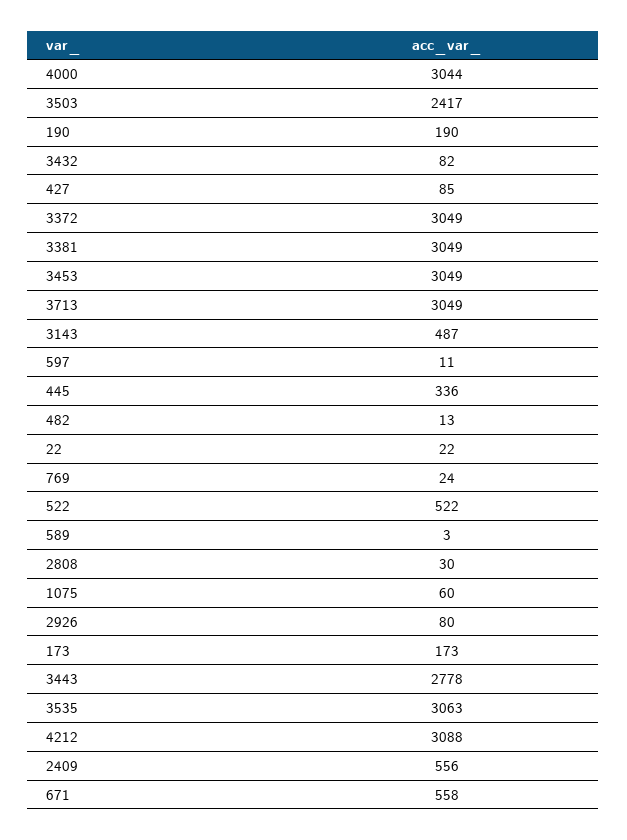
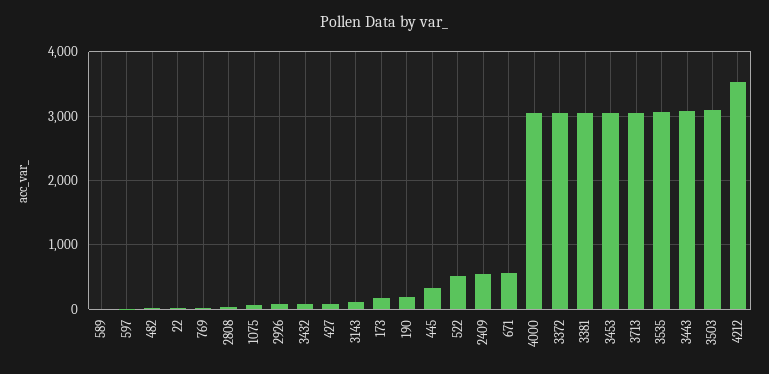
  {
    "4000": 3044,
-   "3503": 2417,
+   "3503": 3100,
    "190": 190,
    "3432": 82,
    "427": 85,
    "3372": 3049,
    "3381": 3049,
    "3453": 3049,
    "3713": 3049,
-   "3143": 487,
+   "3143": 100,
    "597": 11,
    "445": 336,
    "482": 13,
    "22": 22,
    "769": 24,
    "522": 522,
    "589": 3,
    "2808": 30,
    "1075": 60,
    "2926": 80,
    "173": 173,
-   "3443": 2778,
+   "3443": 3100,
    "3535": 3063,
-   "4212": 3088,
+   "4212": 3500,
    "2409": 556,
    "671": 558
  }

